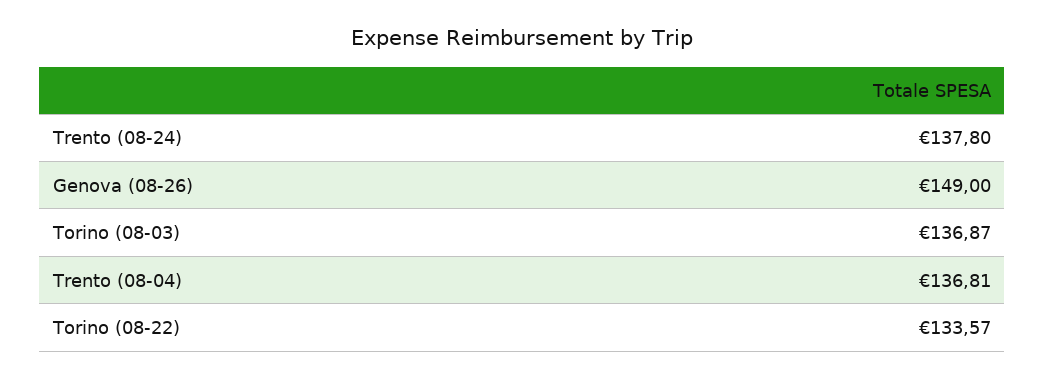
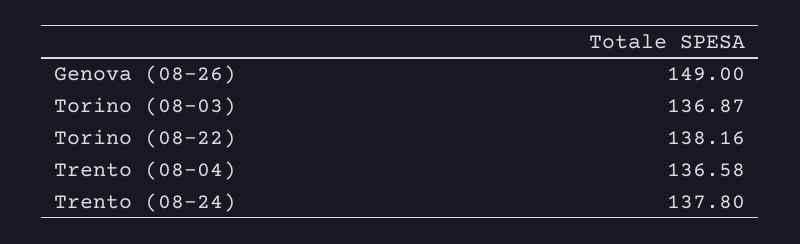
  {
    "Trento (08-24)": 137.8,
    "Genova (08-26)": 149,
    "Torino (08-03)": 136.87,
-   "Trento (08-04)": 136.81,
+   "Trento (08-04)": 136.58,
-   "Torino (08-22)": 133.57
+   "Torino (08-22)": 138.16
  }

